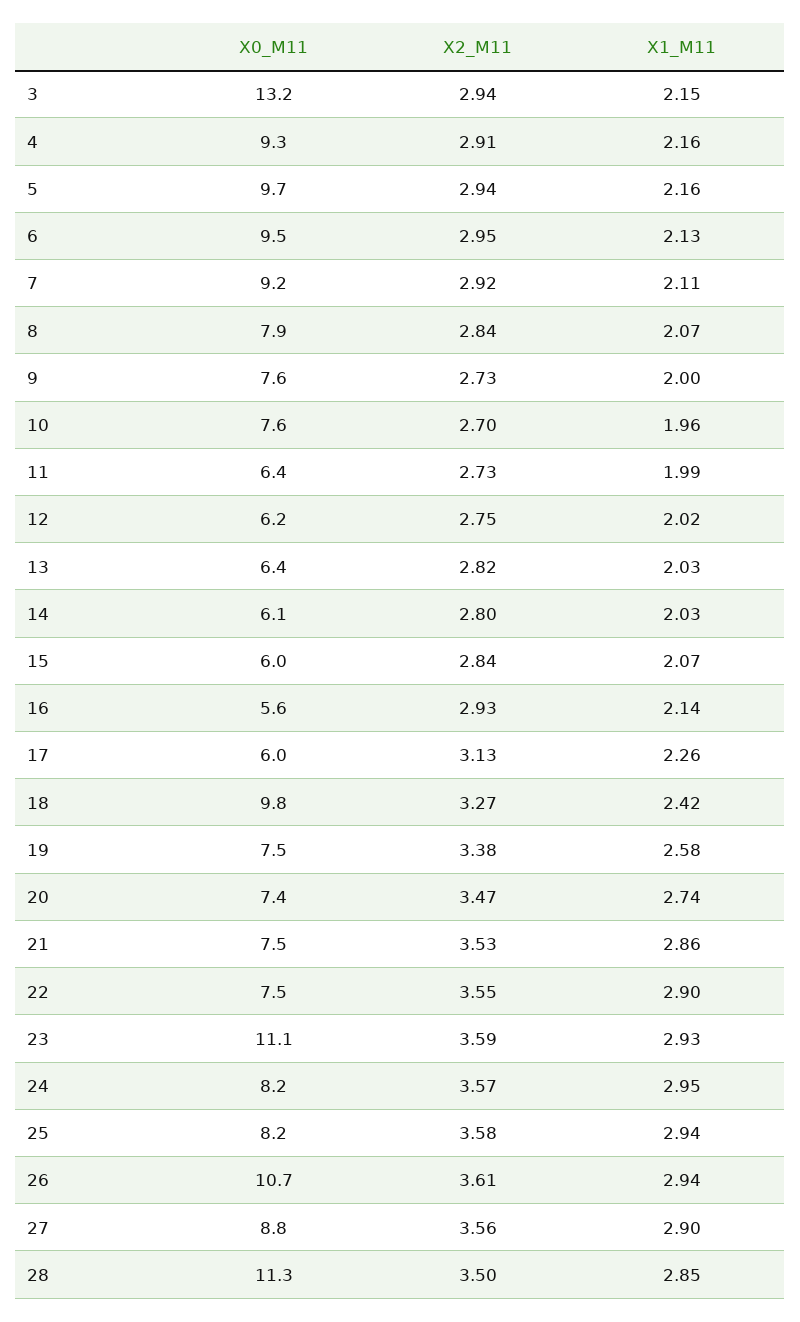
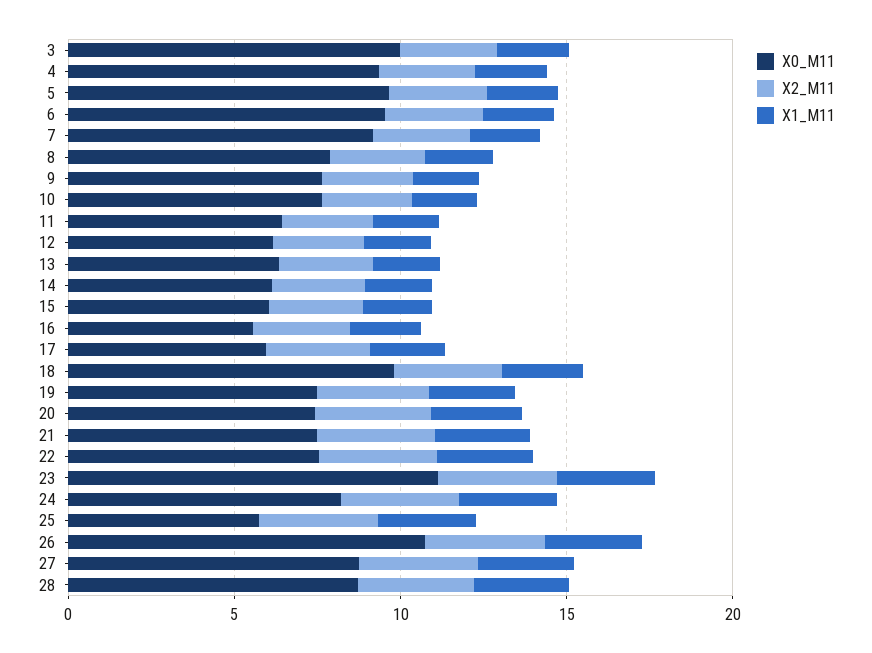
  {
    "X0_M11": {
-     "3": 13.2,
+     "3": 10,
      "4": 9.3,
      "5": 9.7,
      "6": 9.5,
      "7": 9.2,
      "8": 7.9,
      "9": 7.6,
      "10": 7.6,
      "11": 6.4,
      "12": 6.2,
      "13": 6.4,
      "14": 6.1,
      "15": 6,
      "16": 5.6,
      "17": 6,
      "18": 9.8,
      "19": 7.5,
      "20": 7.4,
      "21": 7.5,
      "22": 7.5,
      "23": 11.1,
      "24": 8.2,
-     "25": 8.2,
+     "25": 6,
      "26": 10.7,
      "27": 8.8,
-     "28": 11.3
+     "28": 9
    },
    "X2_M11": {
      "3": 2.94,
      "4": 2.91,
      "5": 2.94,
      "6": 2.95,
      "7": 2.92,
      "8": 2.84,
      "9": 2.73,
      "10": 2.7,
      "11": 2.73,
      "12": 2.75,
      "13": 2.82,
      "14": 2.8,
      "15": 2.84,
      "16": 2.93,
      "17": 3.13,
      "18": 3.27,
      "19": 3.38,
      "20": 3.47,
      "21": 3.53,
      "22": 3.55,
      "23": 3.59,
      "24": 3.57,
      "25": 3.58,
      "26": 3.61,
      "27": 3.56,
      "28": 3.5
    },
    "X1_M11": {
      "3": 2.15,
      "4": 2.16,
      "5": 2.16,
      "6": 2.13,
      "7": 2.11,
      "8": 2.07,
      "9": 2,
      "10": 1.96,
      "11": 1.99,
      "12": 2.02,
      "13": 2.03,
      "14": 2.03,
      "15": 2.07,
      "16": 2.14,
      "17": 2.26,
      "18": 2.42,
      "19": 2.58,
      "20": 2.74,
      "21": 2.86,
      "22": 2.9,
      "23": 2.93,
      "24": 2.95,
      "25": 2.94,
      "26": 2.94,
      "27": 2.9,
      "28": 2.85
    }
  }

